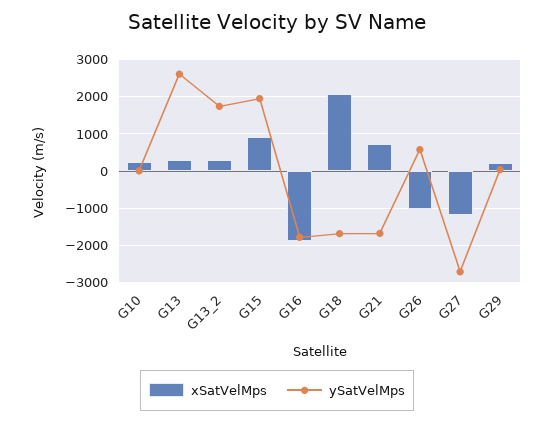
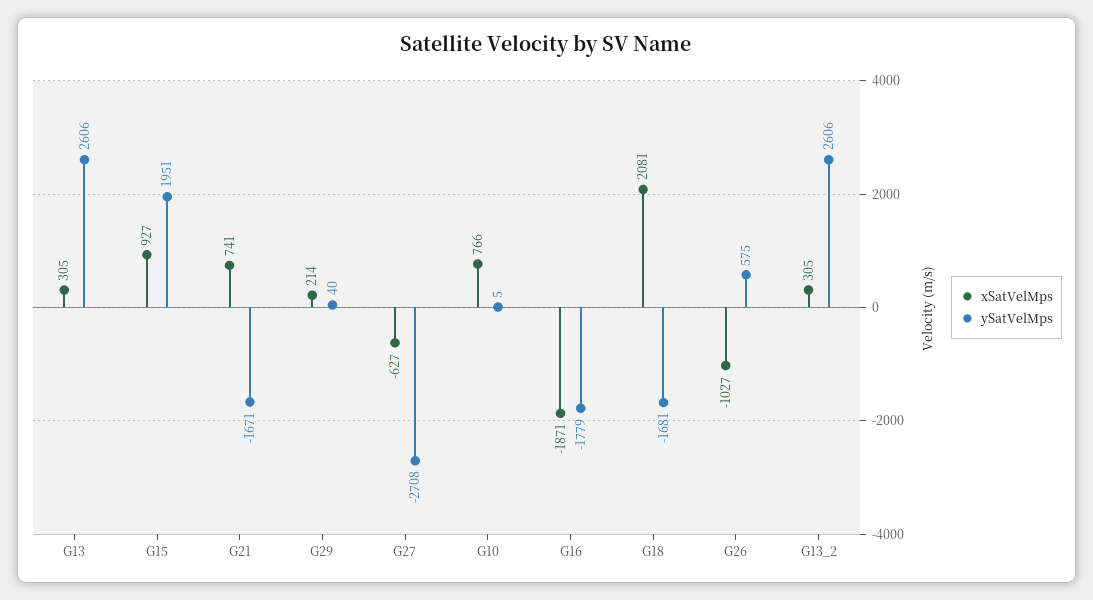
  {
    "xSatVelMps": {
-     "G10": 200,
+     "G10": 766,
      "G13": 305,
      "G13_2": 305,
      "G15": 927,
      "G16": -1871,
      "G18": 2081,
      "G21": 741,
      "G26": -1027,
-     "G27": -1200,
+     "G27": -627,
      "G29": 214
    },
    "ySatVelMps": {
      "G10": 5,
      "G13": 2606,
-     "G13_2": 1800,
+     "G13_2": 2606,
      "G15": 1951,
      "G16": -1779,
      "G18": -1681,
      "G21": -1671,
      "G26": 575,
      "G27": -2708,
      "G29": 40
    }
  }

